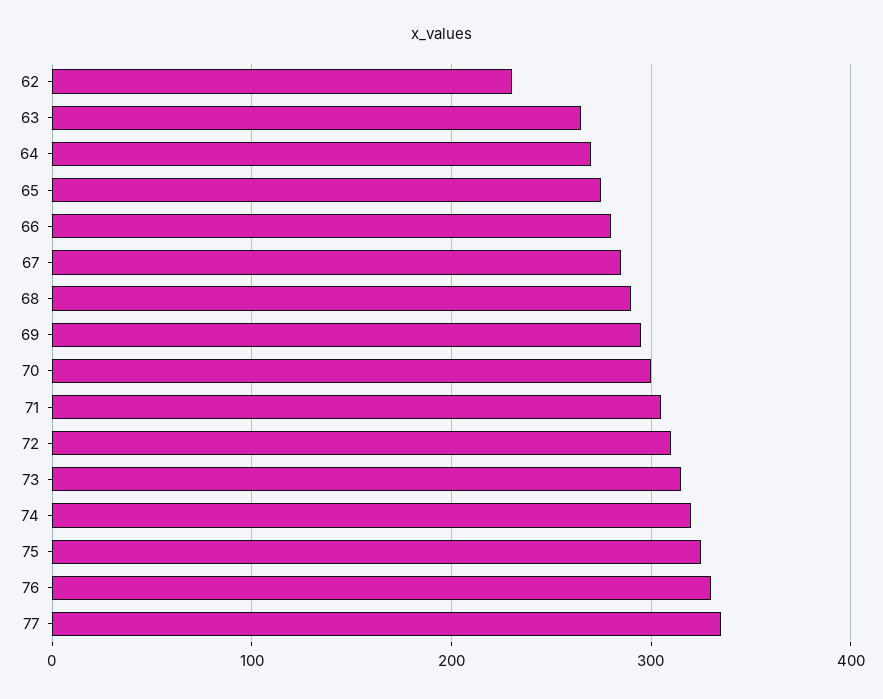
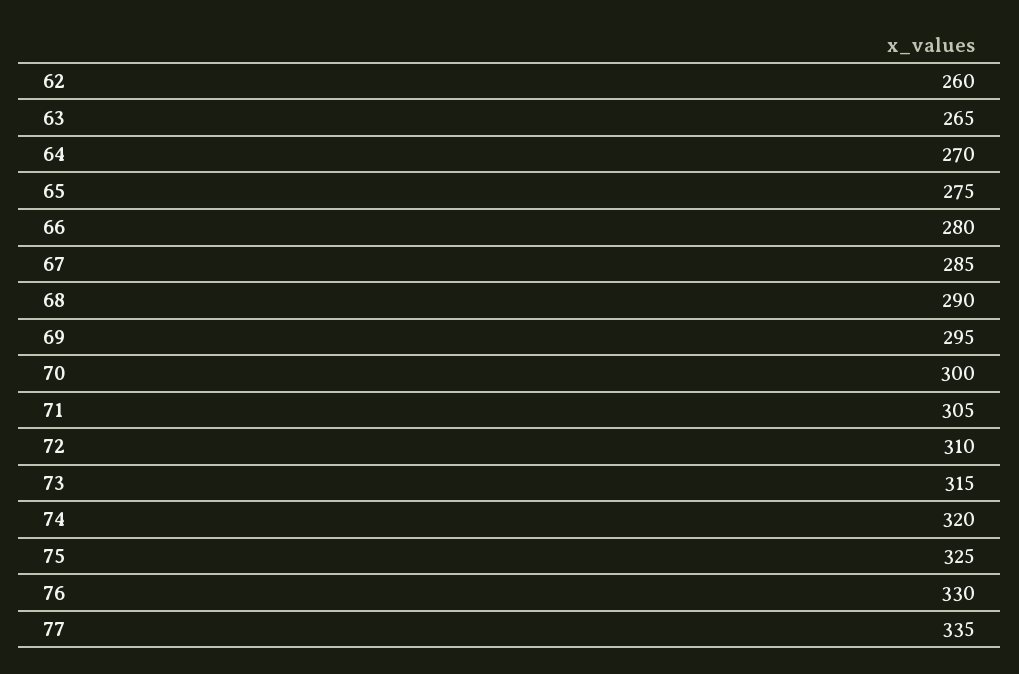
  {
-   "62": 230,
+   "62": 260,
    "63": 265,
    "64": 270,
    "65": 275,
    "66": 280,
    "67": 285,
    "68": 290,
    "69": 295,
    "70": 300,
    "71": 305,
    "72": 310,
    "73": 315,
    "74": 320,
    "75": 325,
    "76": 330,
    "77": 335
  }

